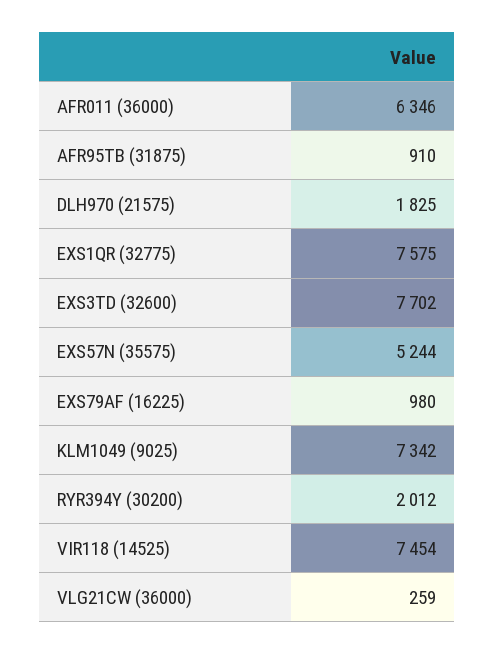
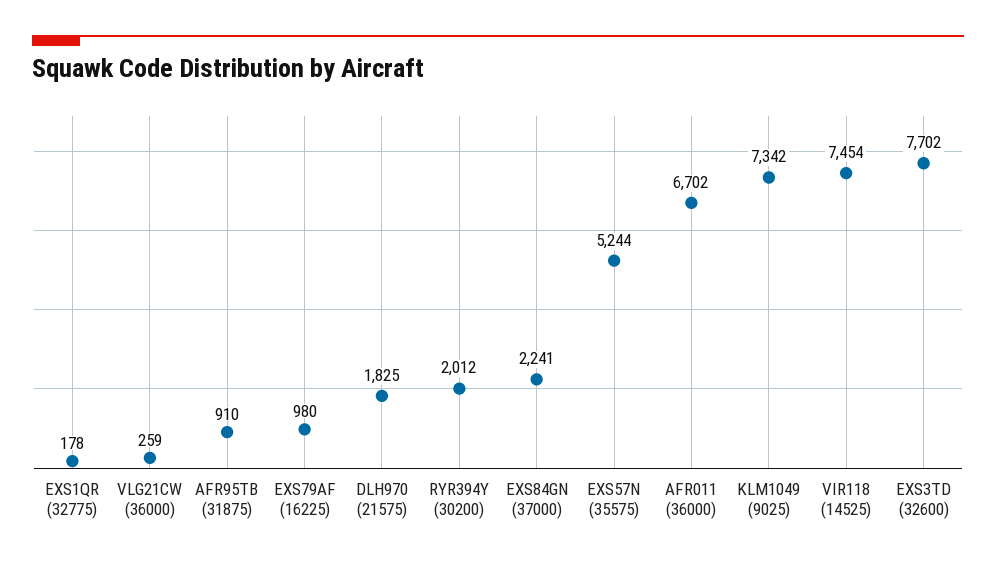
  {
-   "AFR011 (36000)": 6346,
+   "AFR011 (36000)": 6702,
    "AFR95TB (31875)": 910,
    "DLH970 (21575)": 1825,
-   "EXS1QR (32775)": 7575,
+   "EXS1QR (32775)": 178,
    "EXS3TD (32600)": 7702,
    "EXS57N (35575)": 5244,
    "EXS79AF (16225)": 980,
    "KLM1049 (9025)": 7342,
    "RYR394Y (30200)": 2012,
    "VIR118 (14525)": 7454,
-   "VLG21CW (36000)": 259
+   "VLG21CW (36000)": 259,
+   "EXS84GN (37000)": 2241
  }

